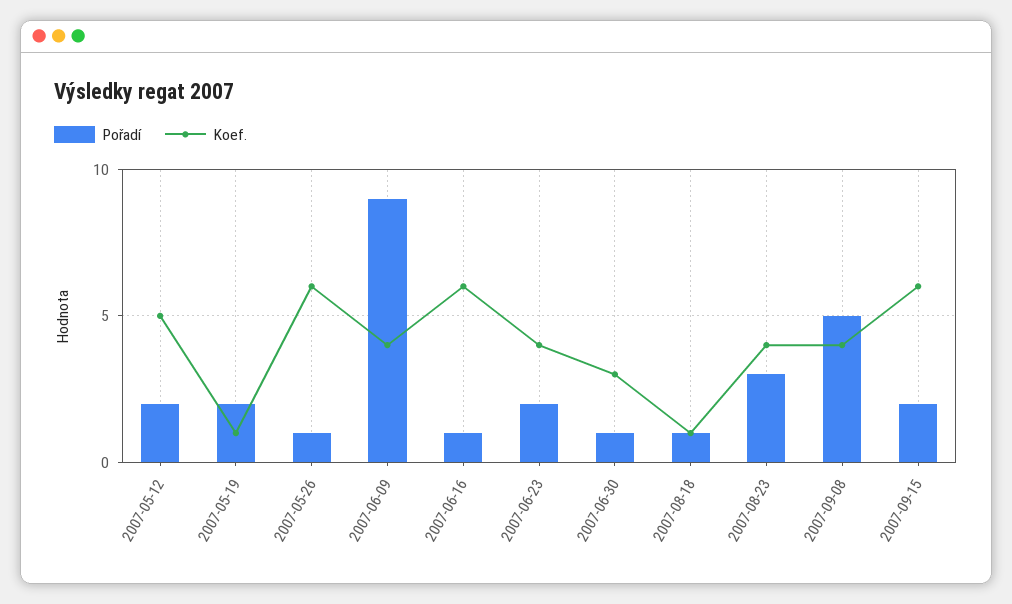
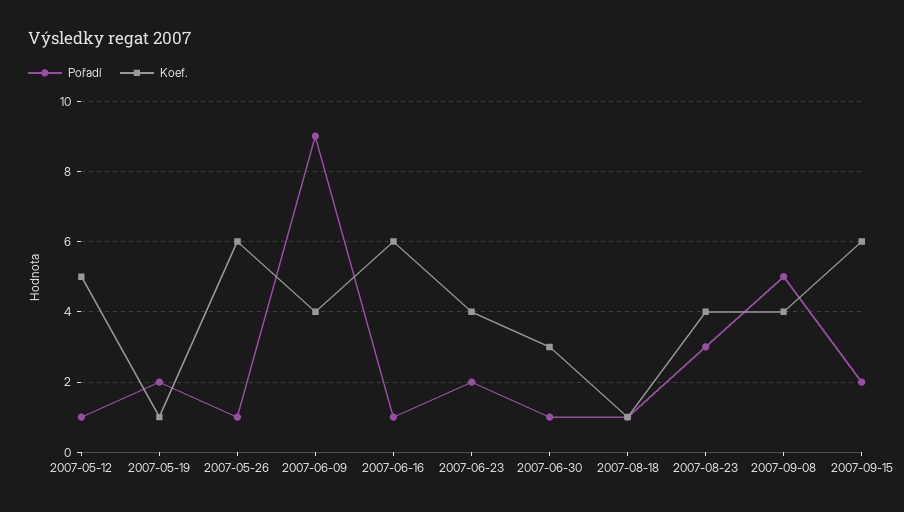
  {
    "Pořadí": {
-     "2007-05-12": 2,
+     "2007-05-12": 1,
      "2007-05-19": 2,
      "2007-05-26": 1,
      "2007-06-09": 9,
      "2007-06-16": 1,
      "2007-06-23": 2,
      "2007-06-30": 1,
      "2007-08-18": 1,
      "2007-08-23": 3,
      "2007-09-08": 5,
      "2007-09-15": 2
    },
    "Koef.": {
      "2007-05-12": 5,
      "2007-05-19": 1,
      "2007-05-26": 6,
      "2007-06-09": 4,
      "2007-06-16": 6,
      "2007-06-23": 4,
      "2007-06-30": 3,
      "2007-08-18": 1,
      "2007-08-23": 4,
      "2007-09-08": 4,
      "2007-09-15": 6
    }
  }

